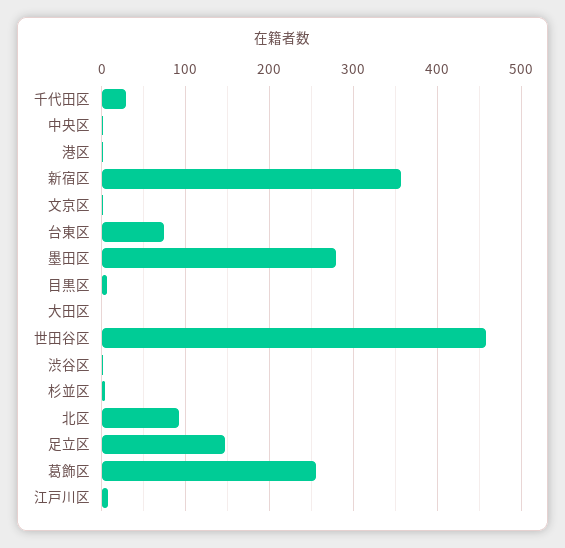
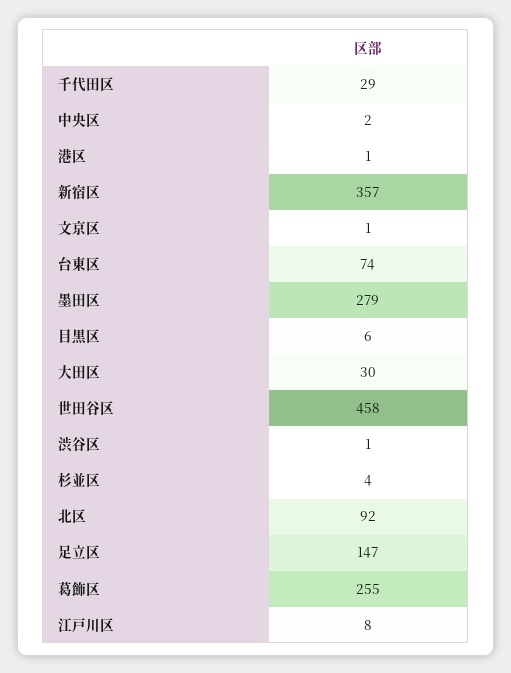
  {
    "千代田区": 29,
    "中央区": 2,
    "港区": 1,
    "新宿区": 357,
    "文京区": 1,
    "台東区": 74,
    "墨田区": 279,
    "目黒区": 6,
-   "大田区": 0,
+   "大田区": 30,
    "世田谷区": 458,
    "渋谷区": 1,
    "杉並区": 4,
    "北区": 92,
    "足立区": 147,
    "葛飾区": 255,
    "江戸川区": 8
  }

